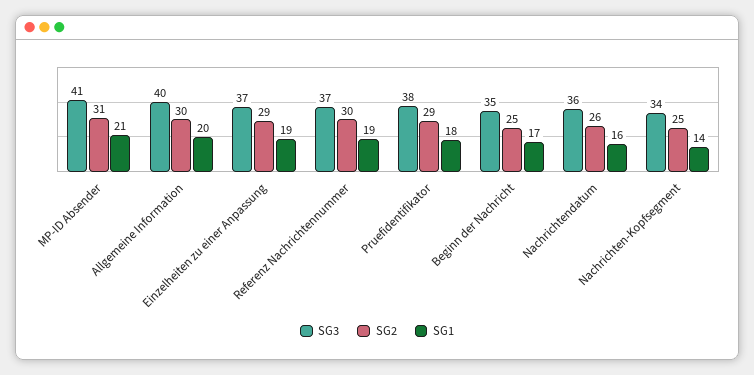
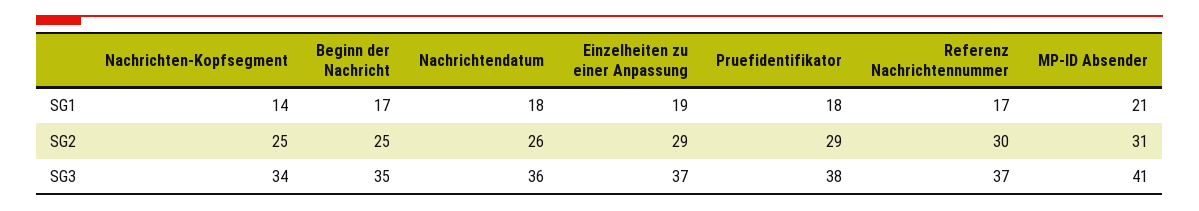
  {
    "SG3": {
      "MP-ID Absender": 41,
-     "Allgemeine Information": 40,
      "Einzelheiten zu einer Anpassung": 37,
      "Referenz Nachrichtennummer": 37,
      "Pruefidentifikator": 38,
      "Beginn der Nachricht": 35,
      "Nachrichtendatum": 36,
      "Nachrichten-Kopfsegment": 34
    },
    "SG2": {
      "MP-ID Absender": 31,
-     "Allgemeine Information": 30,
      "Einzelheiten zu einer Anpassung": 29,
      "Referenz Nachrichtennummer": 30,
      "Pruefidentifikator": 29,
      "Beginn der Nachricht": 25,
      "Nachrichtendatum": 26,
      "Nachrichten-Kopfsegment": 25
    },
    "SG1": {
      "MP-ID Absender": 21,
-     "Allgemeine Information": 20,
      "Einzelheiten zu einer Anpassung": 19,
-     "Referenz Nachrichtennummer": 19,
+     "Referenz Nachrichtennummer": 17,
      "Pruefidentifikator": 18,
      "Beginn der Nachricht": 17,
-     "Nachrichtendatum": 16,
+     "Nachrichtendatum": 18,
      "Nachrichten-Kopfsegment": 14
    }
  }

